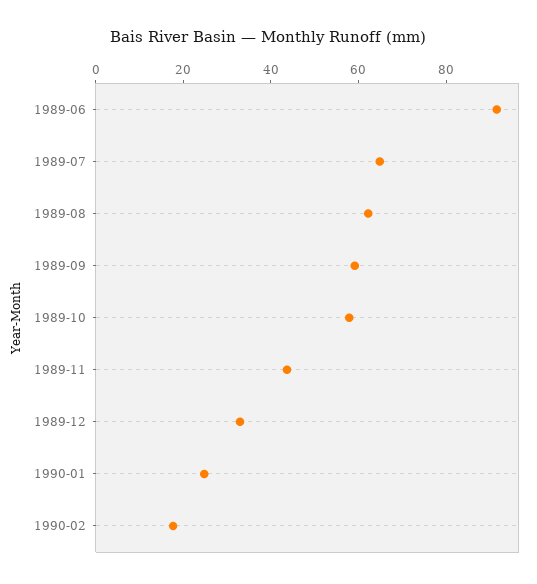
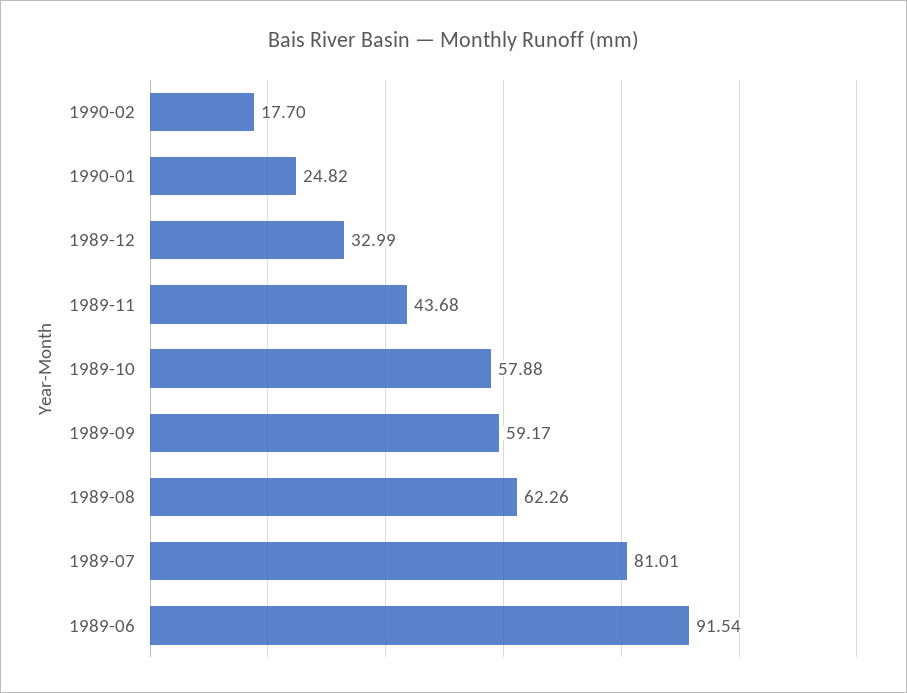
  {
    "1989-06": 91.54,
-   "1989-07": 65,
+   "1989-07": 81.01,
    "1989-08": 62.26,
    "1989-09": 59.17,
    "1989-10": 57.88,
    "1989-11": 43.68,
    "1989-12": 32.99,
    "1990-01": 24.82,
    "1990-02": 17.7
  }

